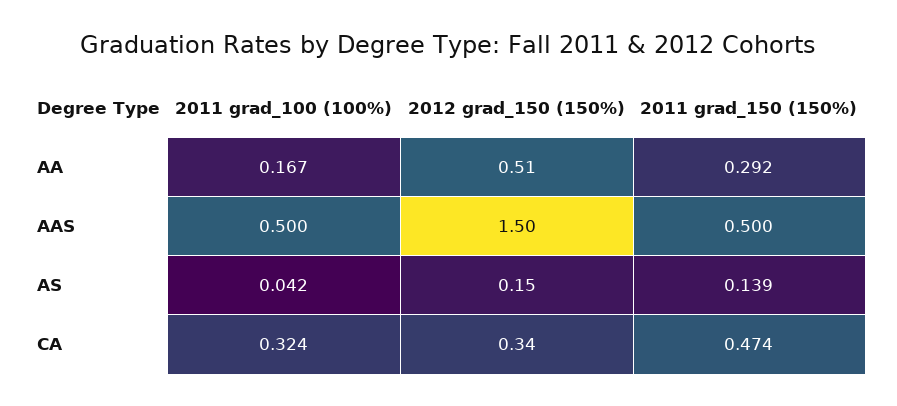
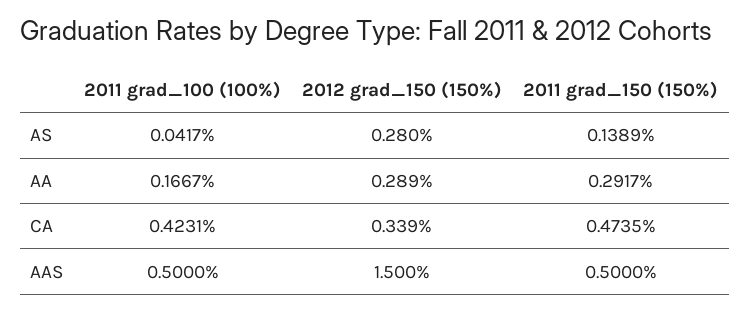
  {
    "2011 grad_100 (100%)": {
      "AA": 0.1667,
      "AAS": 0.5,
      "AS": 0.0417,
-     "CA": 0.324
+     "CA": 0.4231
    },
    "2012 grad_150 (150%)": {
-     "AA": 0.51,
+     "AA": 0.289,
      "AAS": 1.5,
-     "AS": 0.15,
+     "AS": 0.28,
      "CA": 0.339
    },
    "2011 grad_150 (150%)": {
      "AA": 0.2917,
      "AAS": 0.5,
      "AS": 0.1389,
      "CA": 0.4735
    }
  }

